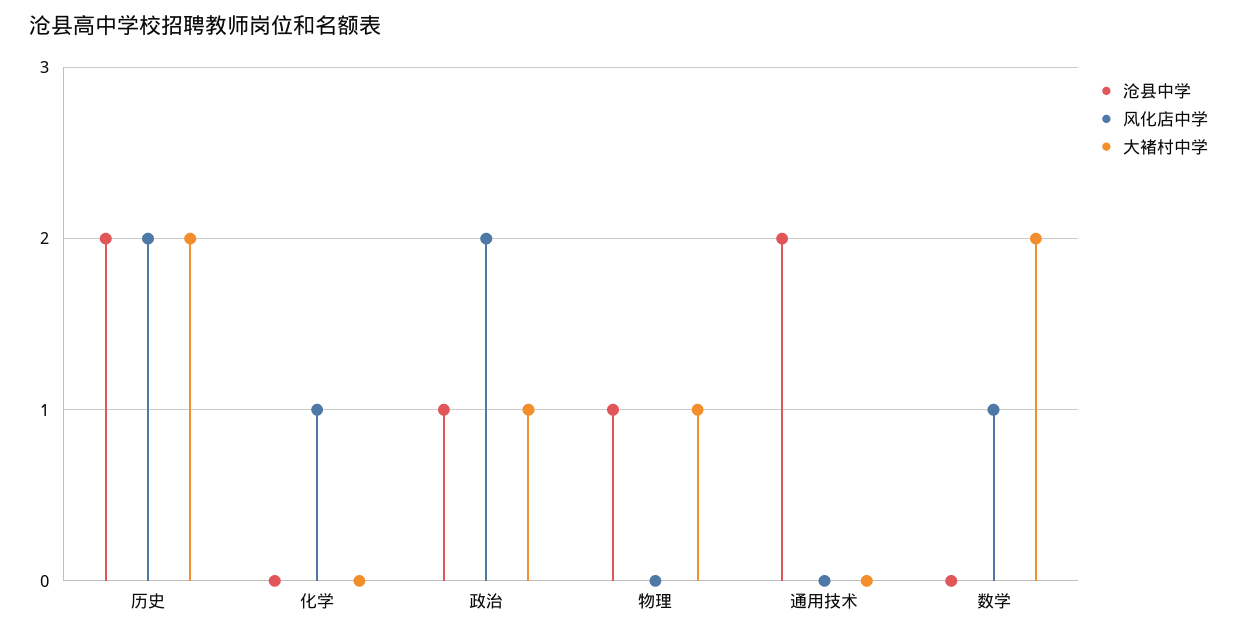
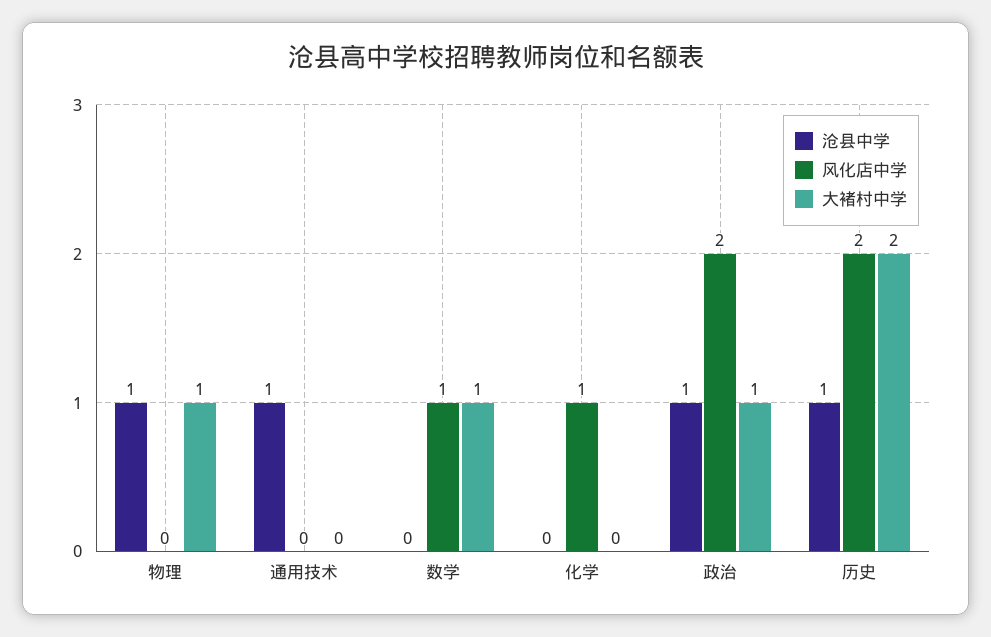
  {
    "沧县中学": {
-     "历史": 2,
+     "历史": 1,
      "化学": 0,
      "政治": 1,
      "物理": 1,
-     "通用技术": 2,
+     "通用技术": 1,
      "数学": 0
    },
    "风化店中学": {
      "历史": 2,
      "化学": 1,
      "政治": 2,
      "物理": 0,
      "通用技术": 0,
      "数学": 1
    },
    "大褚村中学": {
      "历史": 2,
      "化学": 0,
      "政治": 1,
      "物理": 1,
      "通用技术": 0,
-     "数学": 2
+     "数学": 1
    }
  }

